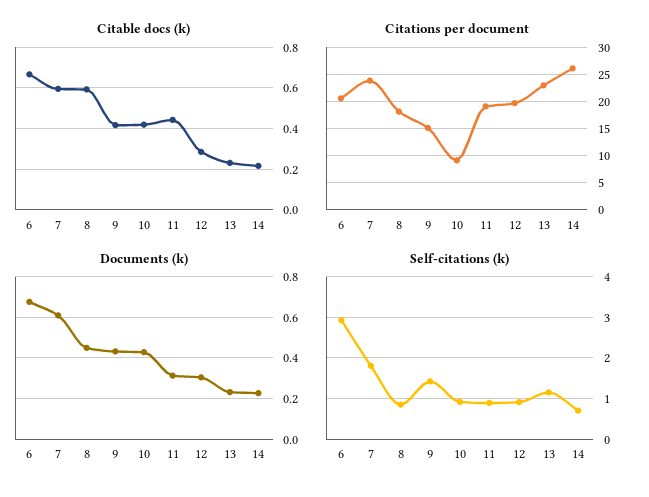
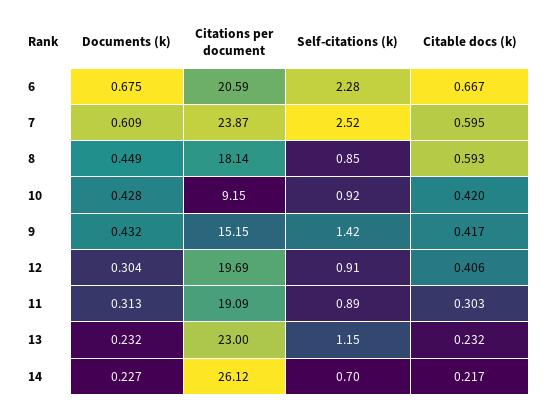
  {
    "Citable docs (k)": {
      "6": 0.667,
      "7": 0.595,
      "8": 0.593,
      "9": 0.417,
      "10": 0.42,
-     "11": 0.45,
+     "11": 0.303,
-     "12": 0.3,
+     "12": 0.406,
      "13": 0.232,
      "14": 0.217
    },
    "Citations per document": {
      "6": 20.59,
      "7": 23.87,
      "8": 18.14,
      "9": 15.15,
      "10": 9.15,
      "11": 19.09,
      "12": 19.69,
      "13": 23,
      "14": 26.12
    },
    "Documents (k)": {
      "6": 0.675,
      "7": 0.609,
      "8": 0.449,
      "9": 0.432,
      "10": 0.428,
      "11": 0.313,
      "12": 0.304,
      "13": 0.232,
      "14": 0.227
    },
    "Self-citations (k)": {
-     "6": 3,
+     "6": 2.28,
-     "7": 1.8,
+     "7": 2.52,
      "8": 0.85,
      "9": 1.42,
      "10": 0.92,
      "11": 0.89,
      "12": 0.91,
      "13": 1.15,
      "14": 0.7
    }
  }

